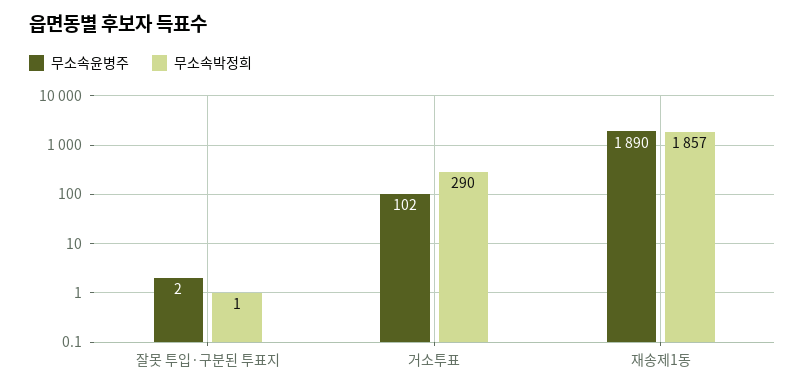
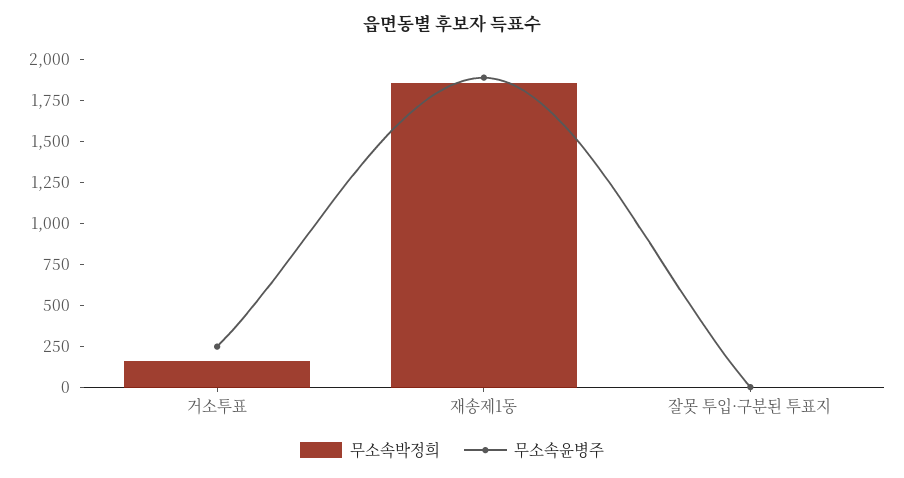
  {
    "무소속윤병주": {
      "잘못 투입·구분된 투표지": 2,
-     "거소투표": 102,
+     "거소투표": 250,
      "재송제1동": 1890
    },
    "무소속박정희": {
      "잘못 투입·구분된 투표지": 1,
-     "거소투표": 290,
+     "거소투표": 150,
      "재송제1동": 1857
    }
  }

